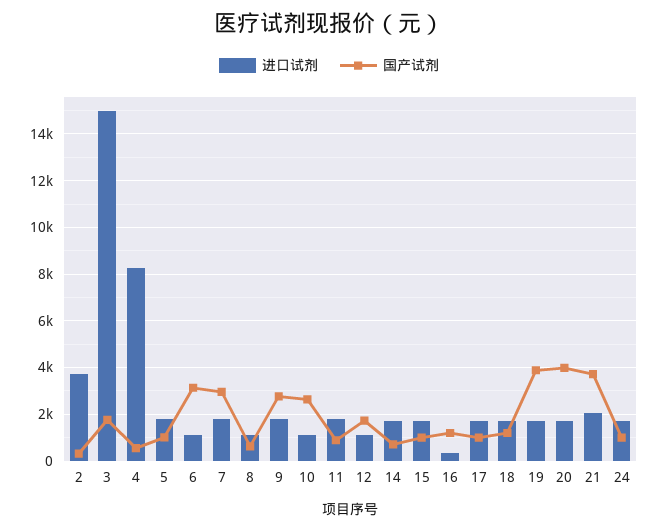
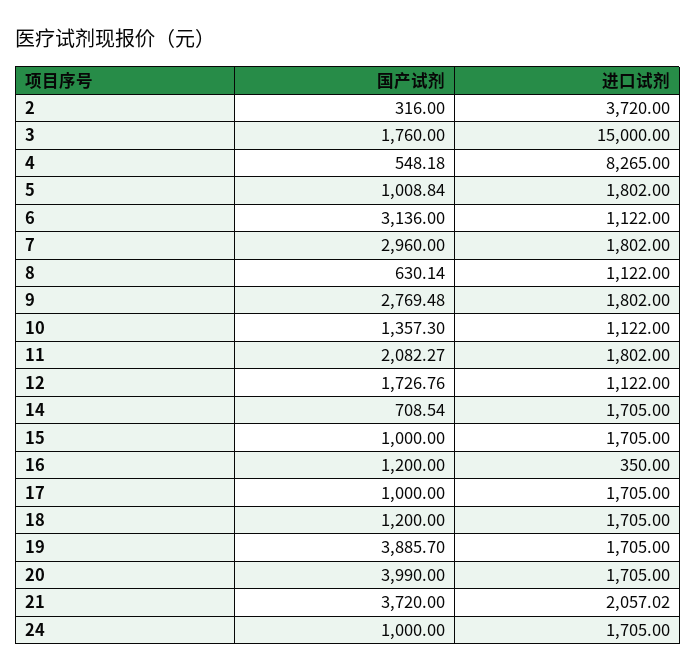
  {
    "进口试剂": {
      "2": 3720,
      "3": 15000,
      "4": 8265,
      "5": 1802,
      "6": 1122,
      "7": 1802,
      "8": 1122,
      "9": 1802,
      "10": 1122,
      "11": 1802,
      "12": 1122,
      "14": 1705,
      "15": 1705,
      "16": 350,
      "17": 1705,
      "18": 1705,
      "19": 1705,
      "20": 1705,
      "21": 2057.02,
      "24": 1705
    },
    "国产试剂": {
      "2": 316,
      "3": 1760,
      "4": 548.18,
      "5": 1008.84,
      "6": 3136,
      "7": 2960,
      "8": 630.14,
      "9": 2769.48,
-     "10": 2500,
+     "10": 1357.3,
-     "11": 1000,
+     "11": 2082.27,
      "12": 1726.76,
      "14": 708.54,
      "15": 1000,
      "16": 1200,
      "17": 1000,
      "18": 1200,
      "19": 3885.7,
      "20": 3990,
      "21": 3720,
      "24": 1000
    }
  }

